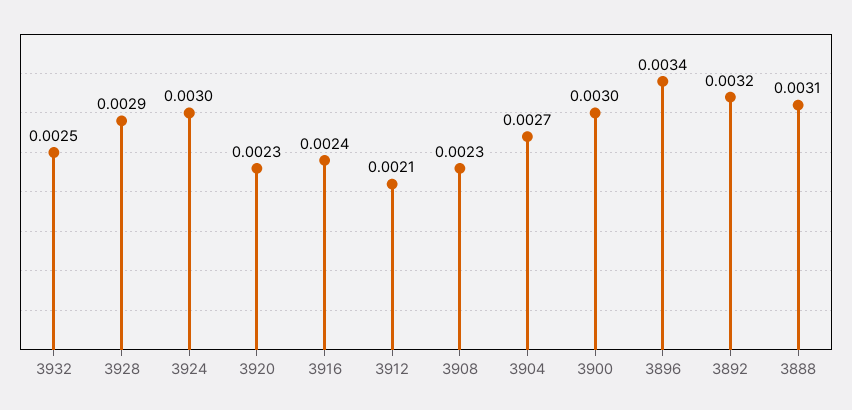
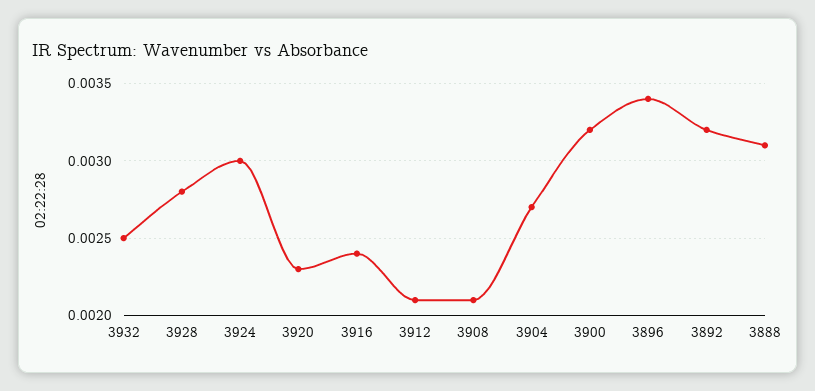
  {
    "3932": 0.0025,
-   "3928": 0.0029,
+   "3928": 0.0028,
    "3924": 0.003,
    "3920": 0.0023,
    "3916": 0.0024,
    "3912": 0.0021,
-   "3908": 0.0023,
+   "3908": 0.0021,
    "3904": 0.0027,
-   "3900": 0.003,
+   "3900": 0.0032,
    "3896": 0.0034,
    "3892": 0.0032,
    "3888": 0.0031
  }

